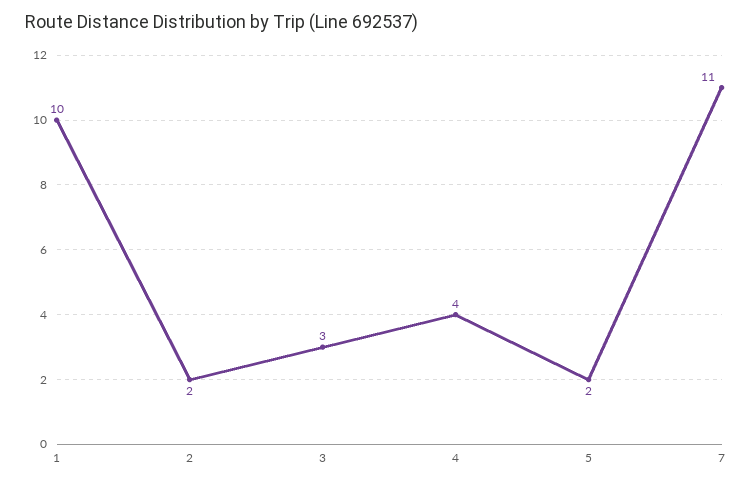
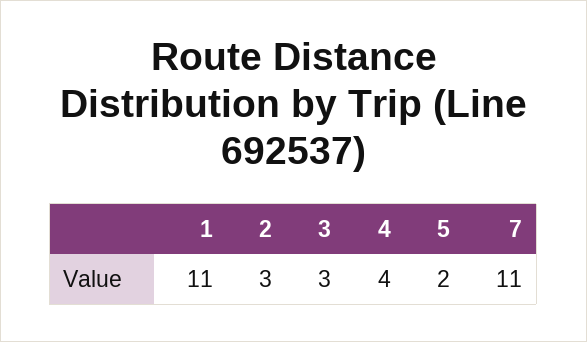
  {
-   "1": 10,
+   "1": 11,
-   "2": 2,
+   "2": 3,
    "3": 3,
    "4": 4,
    "5": 2,
    "7": 11
  }

